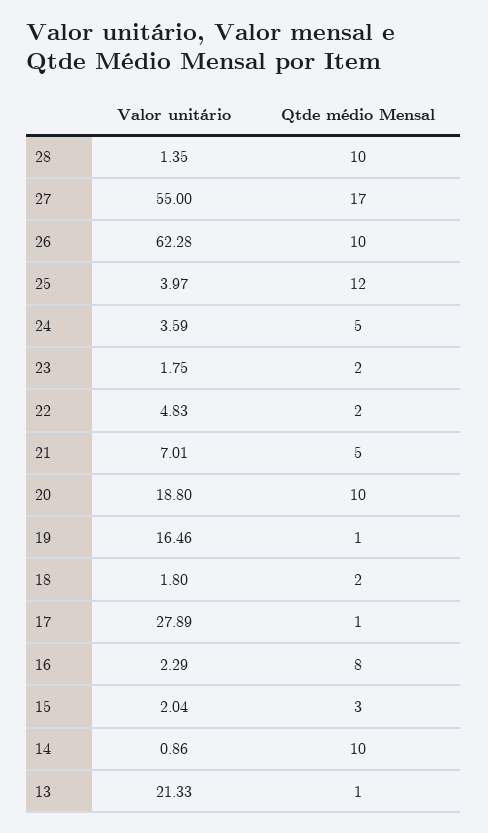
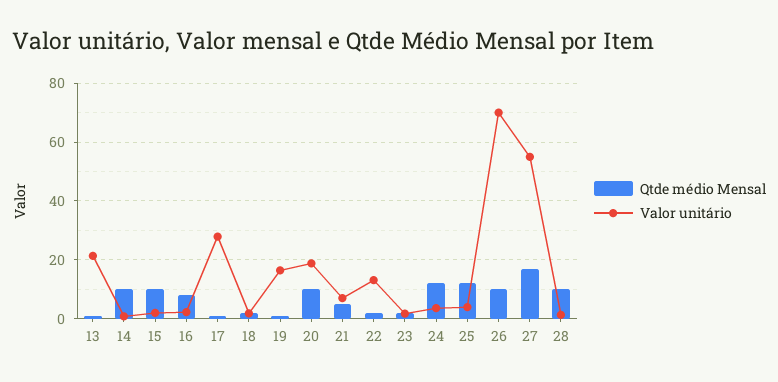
  {
    "Valor unitário": {
      "28": 1.35,
      "27": 55,
-     "26": 62.28,
+     "26": 70,
      "25": 3.97,
      "24": 3.59,
      "23": 1.75,
-     "22": 4.83,
+     "22": 12.5,
      "21": 7.01,
      "20": 18.8,
      "19": 16.46,
      "18": 1.8,
      "17": 27.89,
      "16": 2.29,
      "15": 2.04,
      "14": 0.86,
      "13": 21.33
    },
    "Qtde médio Mensal": {
      "28": 10,
      "27": 17,
      "26": 10,
      "25": 12,
-     "24": 5,
+     "24": 12.5,
      "23": 2,
      "22": 2,
      "21": 5,
      "20": 10,
      "19": 1,
      "18": 2,
      "17": 1,
      "16": 8,
-     "15": 3,
+     "15": 10,
      "14": 10,
      "13": 1
    }
  }

